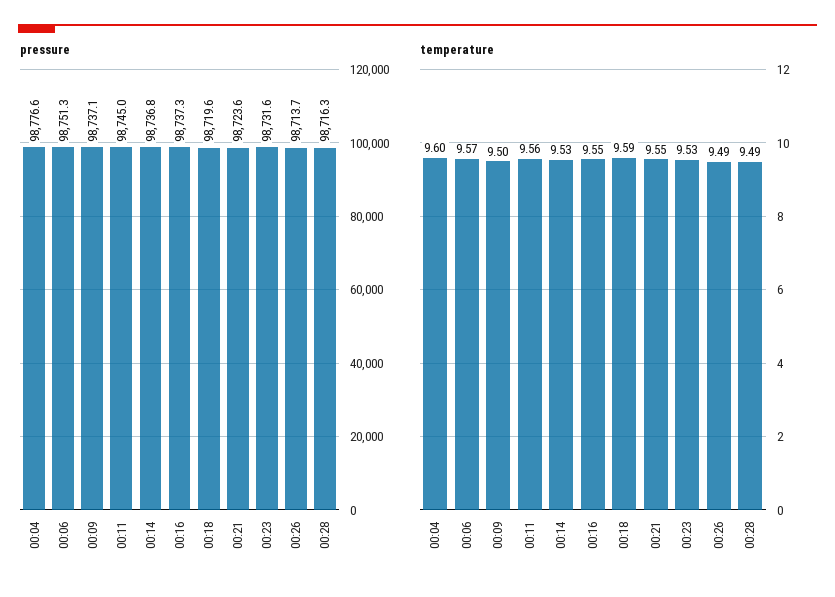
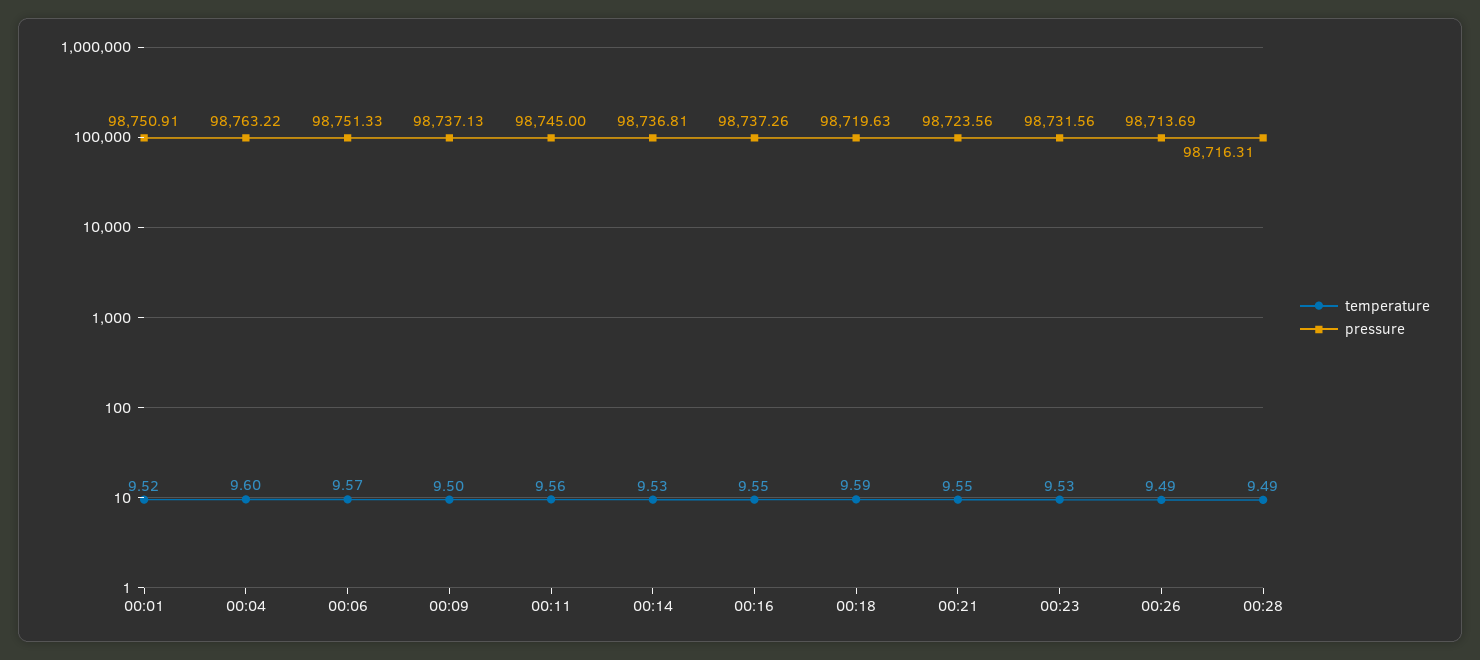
  {
    "pressure": {
-     "00:04": 98776.6,
+     "00:04": 98763.22,
      "00:06": 98751.33,
      "00:09": 98737.13,
      "00:11": 98745,
      "00:14": 98736.81,
      "00:16": 98737.26,
      "00:18": 98719.63,
      "00:21": 98723.56,
      "00:23": 98731.56,
      "00:26": 98713.69,
-     "00:28": 98716.31
+     "00:28": 98716.31,
+     "00:01": 98750.91
    },
    "temperature": {
      "00:04": 9.6,
      "00:06": 9.57,
      "00:09": 9.5,
      "00:11": 9.56,
      "00:14": 9.53,
      "00:16": 9.55,
      "00:18": 9.59,
      "00:21": 9.55,
      "00:23": 9.53,
      "00:26": 9.49,
-     "00:28": 9.49
+     "00:28": 9.49,
+     "00:01": 9.52
    }
  }

